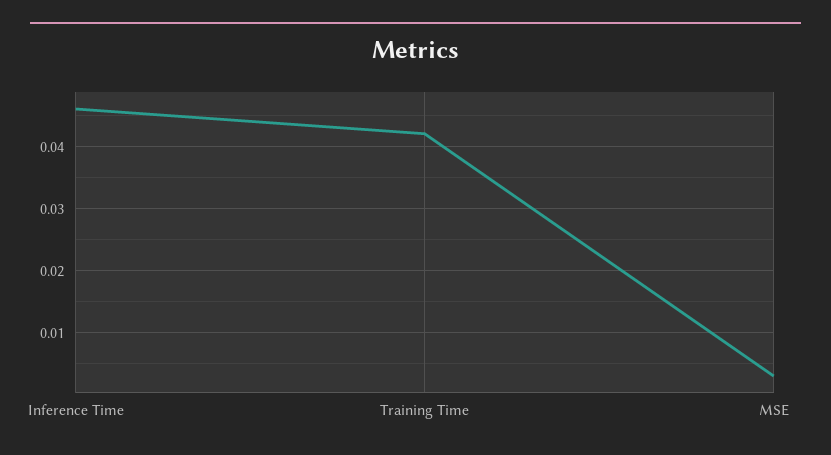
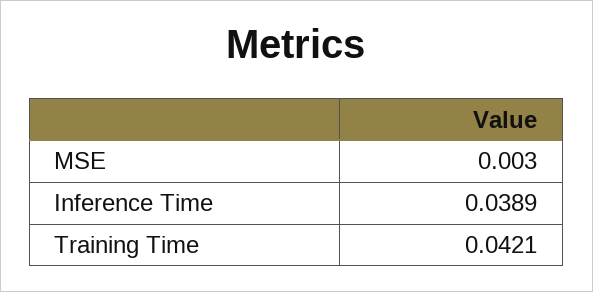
  {
-   "Inference Time": 0.046,
+   "Inference Time": 0.0389,
    "Training Time": 0.0421,
    "MSE": 0.003
  }

